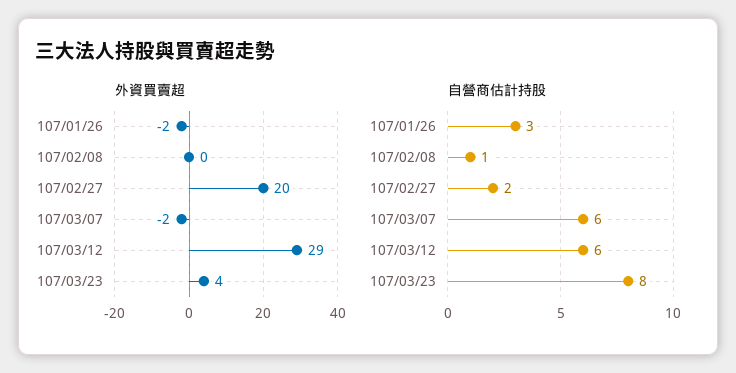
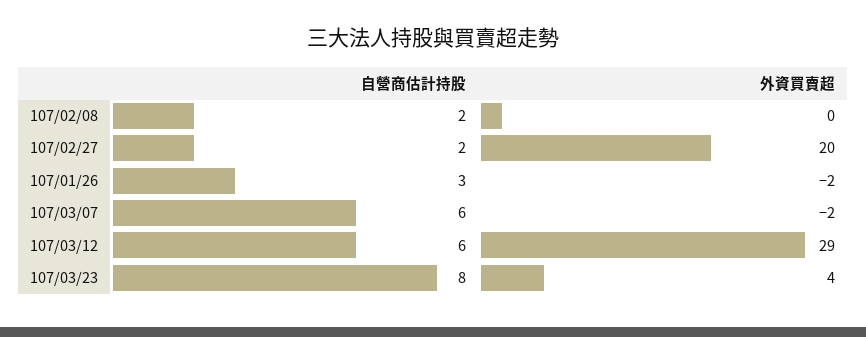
  {
    "外資買賣超": {
      "107/01/26": -2,
      "107/02/08": 0,
      "107/02/27": 20,
      "107/03/07": -2,
      "107/03/12": 29,
      "107/03/23": 4
    },
    "自營商估計持股": {
      "107/01/26": 3,
-     "107/02/08": 1,
+     "107/02/08": 2,
      "107/02/27": 2,
      "107/03/07": 6,
      "107/03/12": 6,
      "107/03/23": 8
    }
  }

